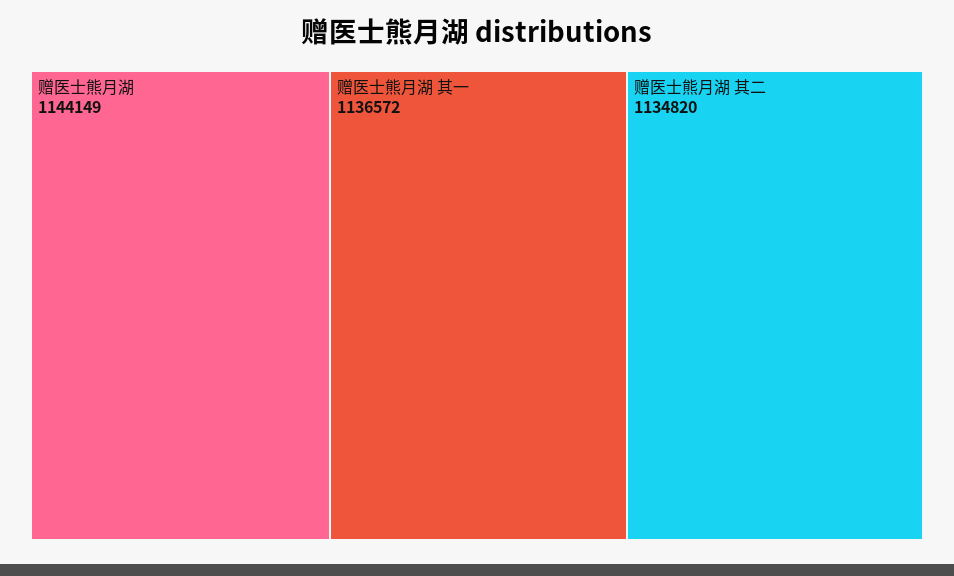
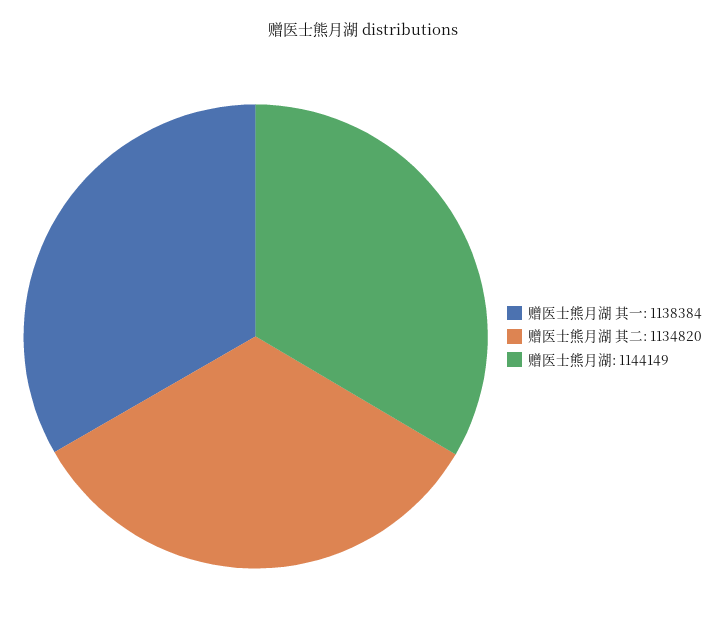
  {
    "赠医士熊月湖": 1144149,
-   "赠医士熊月湖 其一": 1136572,
+   "赠医士熊月湖 其一": 1138384,
    "赠医士熊月湖 其二": 1134820
  }

